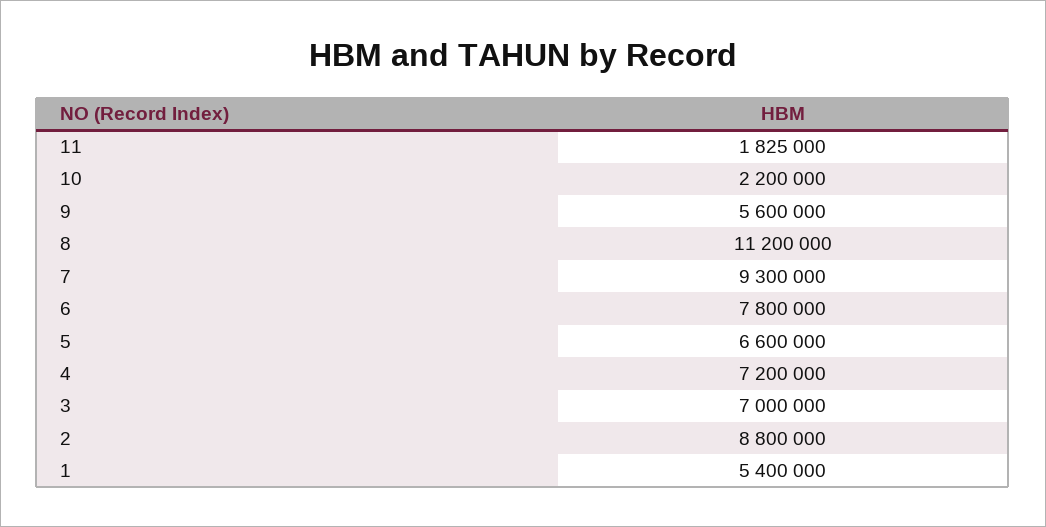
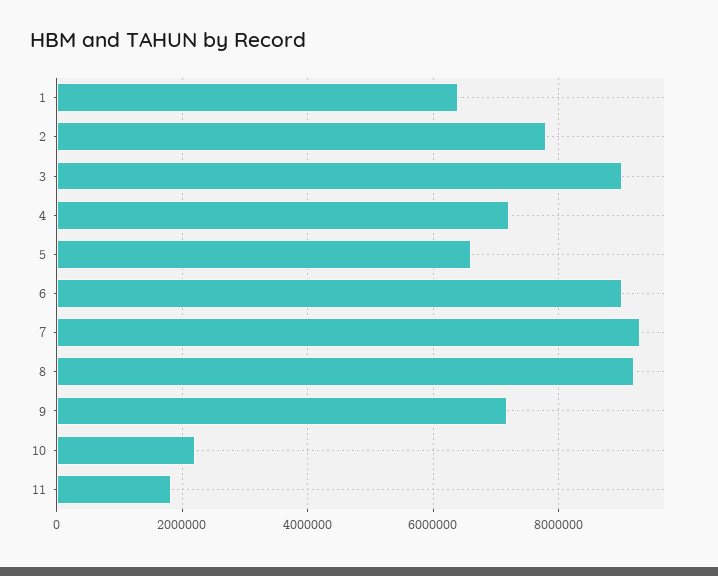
  {
    "11": 1825000,
    "10": 2200000,
-   "9": 5600000,
+   "9": 7200000,
-   "8": 11200000,
+   "8": 9200000,
    "7": 9300000,
-   "6": 7800000,
+   "6": 9000000,
    "5": 6600000,
    "4": 7200000,
-   "3": 7000000,
+   "3": 9000000,
-   "2": 8800000,
+   "2": 7800000,
-   "1": 5400000
+   "1": 6400000
  }

